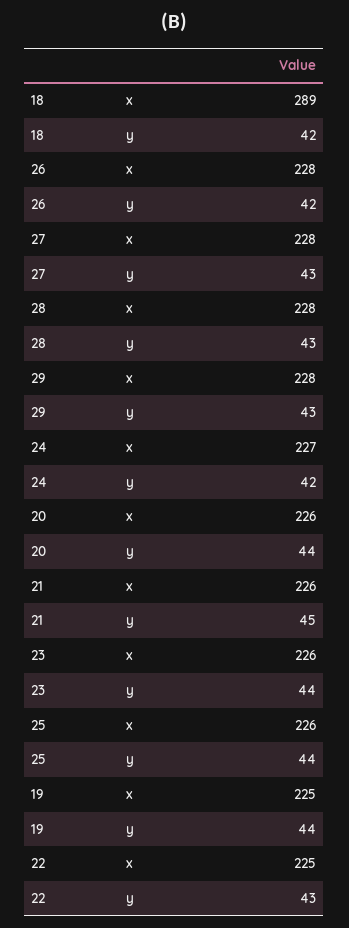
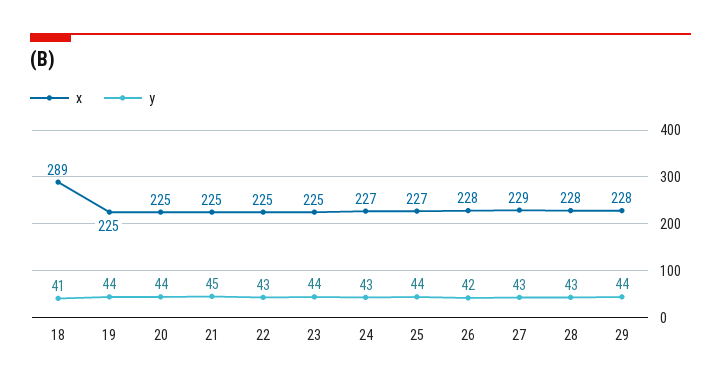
  {
    "x": {
      "18": 289,
      "26": 228,
-     "27": 228,
+     "27": 229,
      "28": 228,
      "29": 228,
      "24": 227,
-     "20": 226,
+     "20": 225,
-     "21": 226,
+     "21": 225,
-     "23": 226,
+     "23": 225,
-     "25": 226,
+     "25": 227,
      "19": 225,
      "22": 225
    },
    "y": {
-     "18": 42,
+     "18": 41,
      "26": 42,
      "27": 43,
      "28": 43,
-     "29": 43,
+     "29": 44,
-     "24": 42,
+     "24": 43,
      "20": 44,
      "21": 45,
      "23": 44,
      "25": 44,
      "19": 44,
      "22": 43
    }
  }

